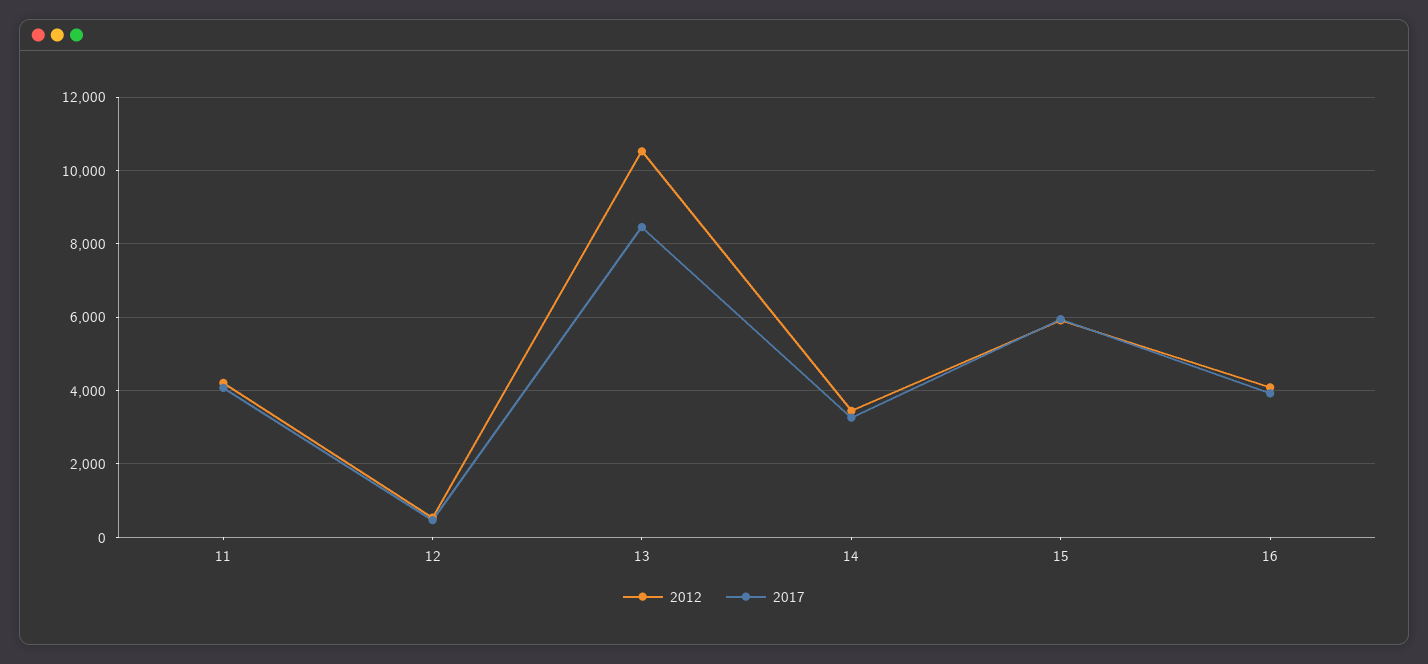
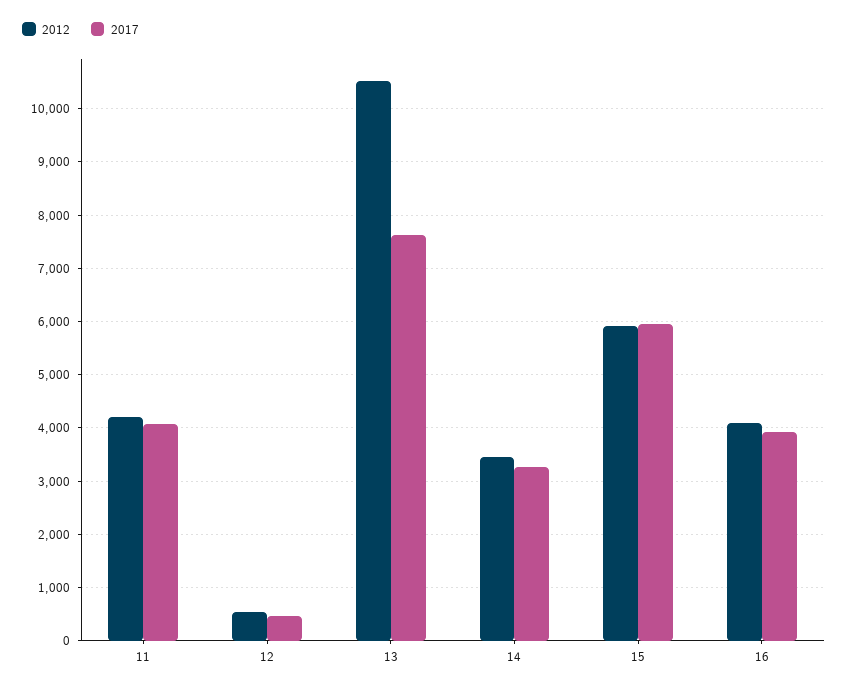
  {
    "2012": {
      "11": 4200,
      "12": 600,
      "13": 10600,
      "14": 3400,
      "15": 6000,
      "16": 4000
    },
    "2017": {
      "11": 4000,
      "12": 400,
-     "13": 8400,
+     "13": 7600,
      "14": 3200,
      "15": 6000,
      "16": 4000
    }
  }

